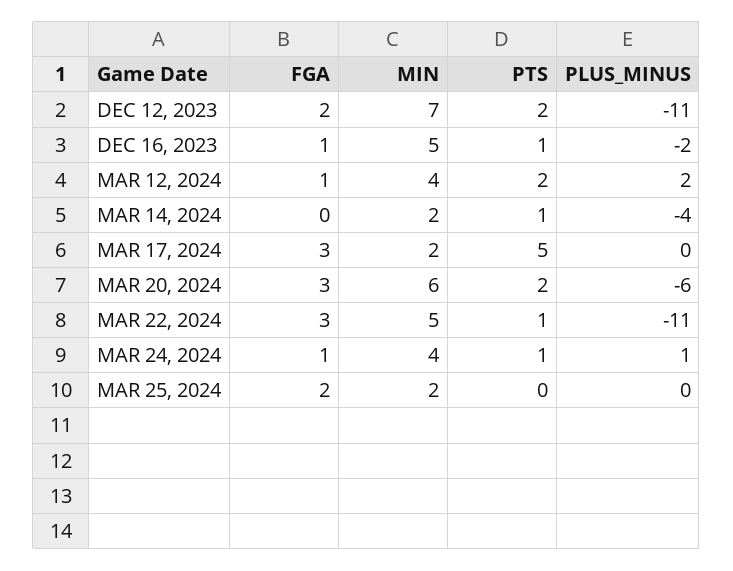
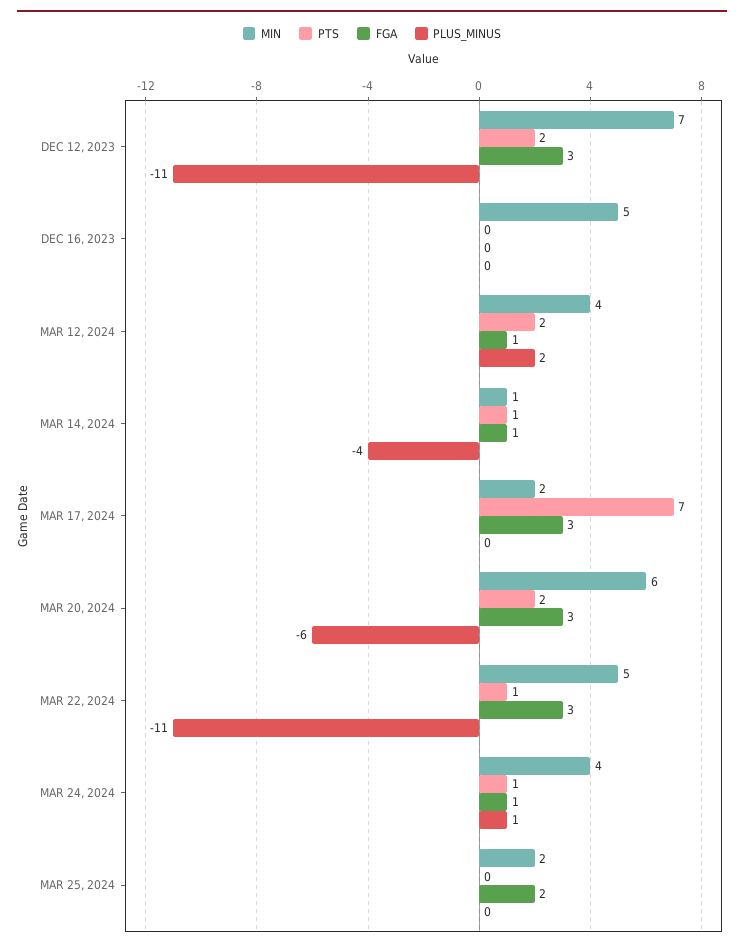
  {
    "FGA": {
-     "DEC 12, 2023": 2,
+     "DEC 12, 2023": 3,
-     "DEC 16, 2023": 1,
+     "DEC 16, 2023": 0,
      "MAR 12, 2024": 1,
-     "MAR 14, 2024": 0,
+     "MAR 14, 2024": 1,
      "MAR 17, 2024": 3,
      "MAR 20, 2024": 3,
      "MAR 22, 2024": 3,
      "MAR 24, 2024": 1,
      "MAR 25, 2024": 2
    },
    "MIN": {
      "DEC 12, 2023": 7,
      "DEC 16, 2023": 5,
      "MAR 12, 2024": 4,
-     "MAR 14, 2024": 2,
+     "MAR 14, 2024": 1,
      "MAR 17, 2024": 2,
      "MAR 20, 2024": 6,
      "MAR 22, 2024": 5,
      "MAR 24, 2024": 4,
      "MAR 25, 2024": 2
    },
    "PTS": {
      "DEC 12, 2023": 2,
-     "DEC 16, 2023": 1,
+     "DEC 16, 2023": 0,
      "MAR 12, 2024": 2,
      "MAR 14, 2024": 1,
-     "MAR 17, 2024": 5,
+     "MAR 17, 2024": 7,
      "MAR 20, 2024": 2,
      "MAR 22, 2024": 1,
      "MAR 24, 2024": 1,
      "MAR 25, 2024": 0
    },
    "PLUS_MINUS": {
      "DEC 12, 2023": -11,
-     "DEC 16, 2023": -2,
+     "DEC 16, 2023": 0,
      "MAR 12, 2024": 2,
      "MAR 14, 2024": -4,
      "MAR 17, 2024": 0,
      "MAR 20, 2024": -6,
      "MAR 22, 2024": -11,
      "MAR 24, 2024": 1,
      "MAR 25, 2024": 0
    }
  }

